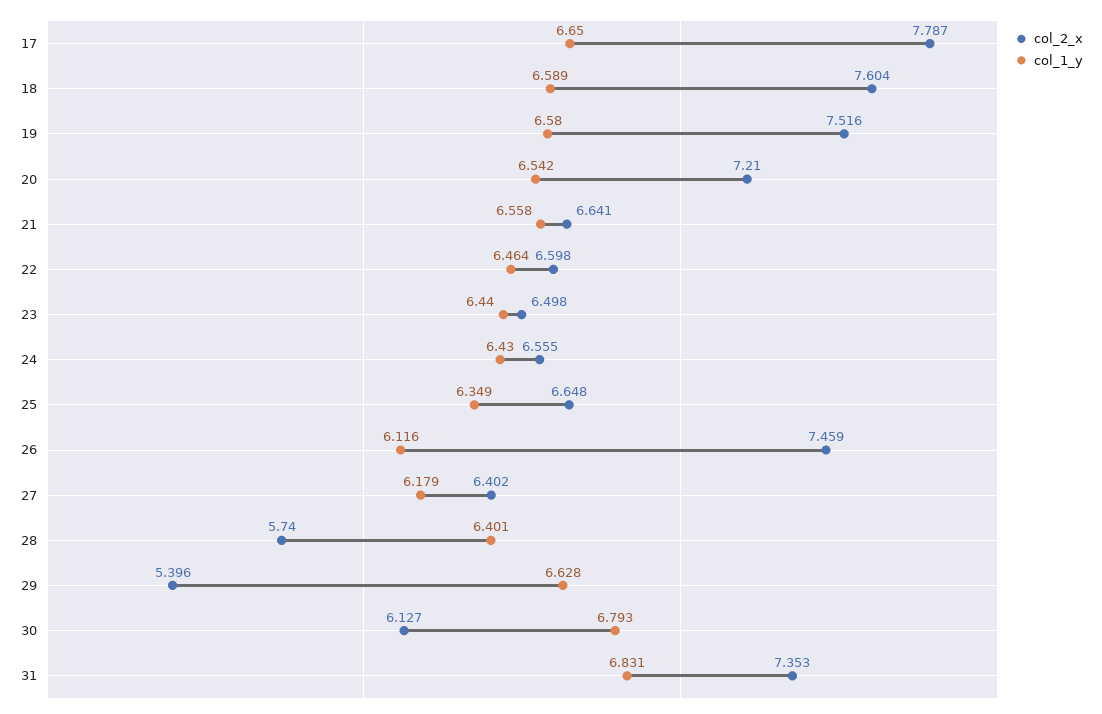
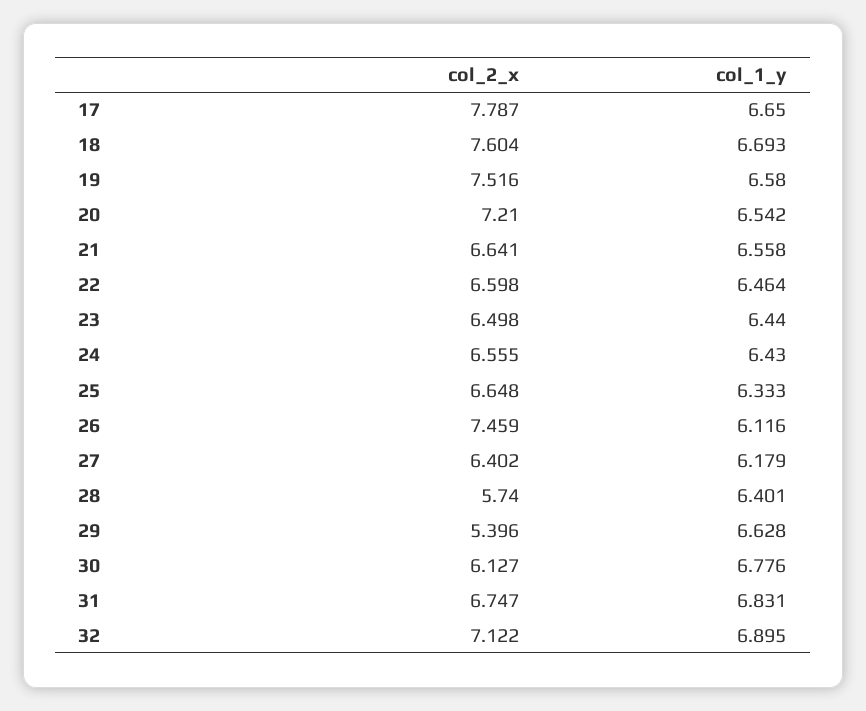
  {
    "col_2_x": {
      "17": 7.787,
      "18": 7.604,
      "19": 7.516,
      "20": 7.21,
      "21": 6.641,
      "22": 6.598,
      "23": 6.498,
      "24": 6.555,
      "25": 6.648,
      "26": 7.459,
      "27": 6.402,
      "28": 5.74,
      "29": 5.396,
      "30": 6.127,
-     "31": 7.353
+     "31": 6.747,
+     "32": 7.122
    },
    "col_1_y": {
      "17": 6.65,
-     "18": 6.589,
+     "18": 6.693,
      "19": 6.58,
      "20": 6.542,
      "21": 6.558,
      "22": 6.464,
      "23": 6.44,
      "24": 6.43,
-     "25": 6.349,
+     "25": 6.333,
      "26": 6.116,
      "27": 6.179,
      "28": 6.401,
      "29": 6.628,
-     "30": 6.793,
+     "30": 6.776,
-     "31": 6.831
+     "31": 6.831,
+     "32": 6.895
    }
  }

